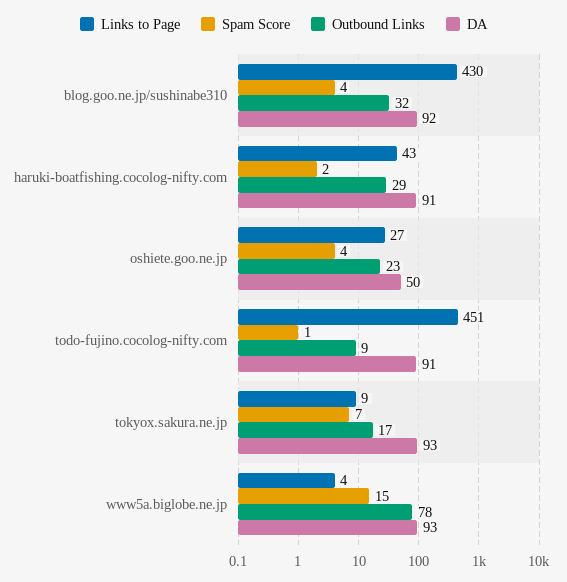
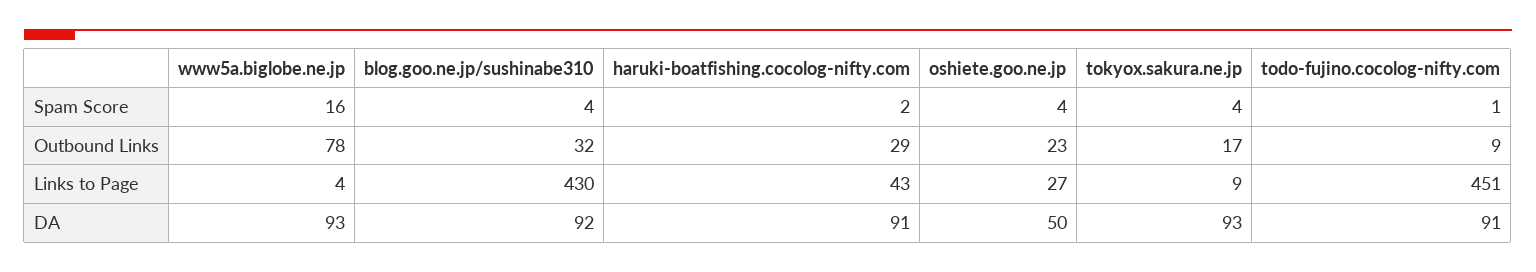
  {
    "Links to Page": {
      "blog.goo.ne.jp/sushinabe310": 430,
      "haruki-boatfishing.cocolog-nifty.com": 43,
      "oshiete.goo.ne.jp": 27,
      "todo-fujino.cocolog-nifty.com": 451,
      "tokyox.sakura.ne.jp": 9,
      "www5a.biglobe.ne.jp": 4
    },
    "Spam Score": {
      "blog.goo.ne.jp/sushinabe310": 4,
      "haruki-boatfishing.cocolog-nifty.com": 2,
      "oshiete.goo.ne.jp": 4,
      "todo-fujino.cocolog-nifty.com": 1,
-     "tokyox.sakura.ne.jp": 7,
+     "tokyox.sakura.ne.jp": 4,
-     "www5a.biglobe.ne.jp": 15
+     "www5a.biglobe.ne.jp": 16
    },
    "Outbound Links": {
      "blog.goo.ne.jp/sushinabe310": 32,
      "haruki-boatfishing.cocolog-nifty.com": 29,
      "oshiete.goo.ne.jp": 23,
      "todo-fujino.cocolog-nifty.com": 9,
      "tokyox.sakura.ne.jp": 17,
      "www5a.biglobe.ne.jp": 78
    },
    "DA": {
      "blog.goo.ne.jp/sushinabe310": 92,
      "haruki-boatfishing.cocolog-nifty.com": 91,
      "oshiete.goo.ne.jp": 50,
      "todo-fujino.cocolog-nifty.com": 91,
      "tokyox.sakura.ne.jp": 93,
      "www5a.biglobe.ne.jp": 93
    }
  }

